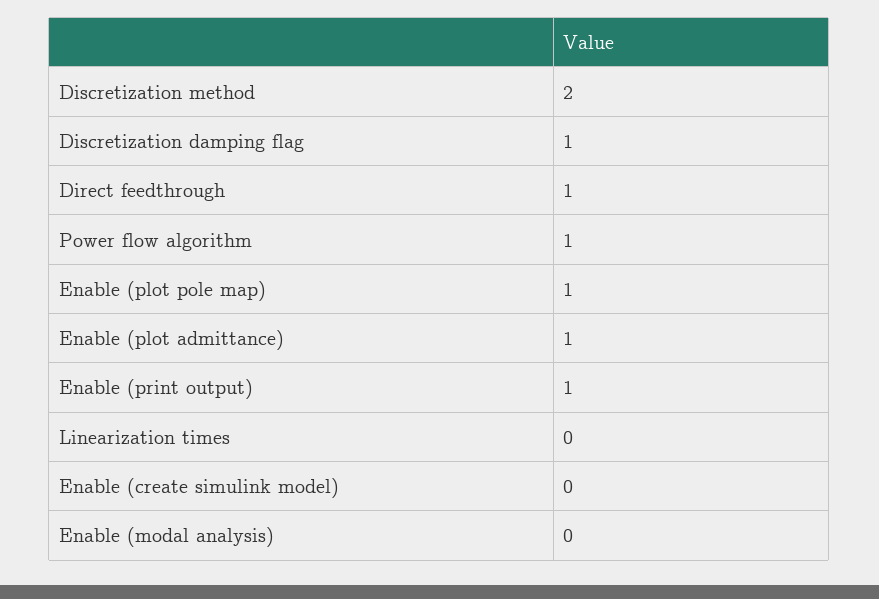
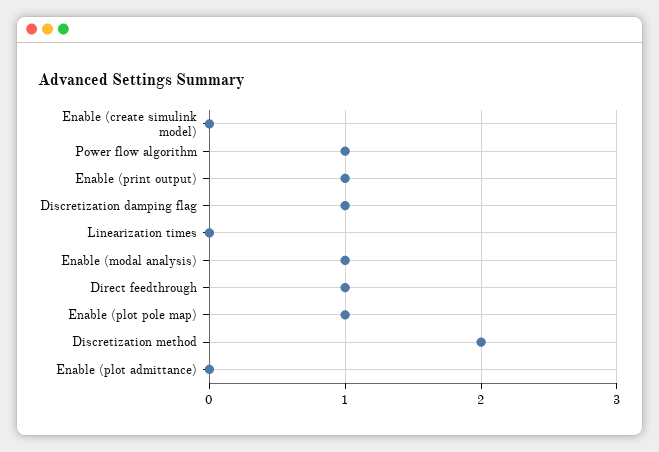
  {
    "Discretization method": 2,
    "Discretization damping flag": 1,
    "Direct feedthrough": 1,
    "Power flow algorithm": 1,
    "Enable (plot pole map)": 1,
-   "Enable (plot admittance)": 1,
+   "Enable (plot admittance)": 0,
    "Enable (print output)": 1,
    "Linearization times": 0,
    "Enable (create simulink model)": 0,
-   "Enable (modal analysis)": 0
+   "Enable (modal analysis)": 1
  }

